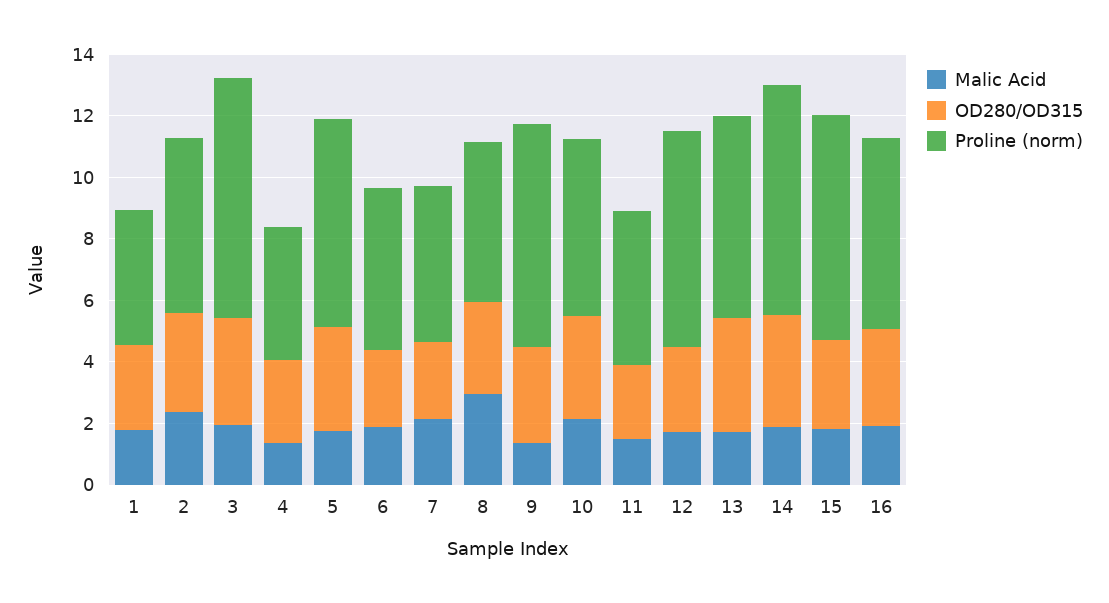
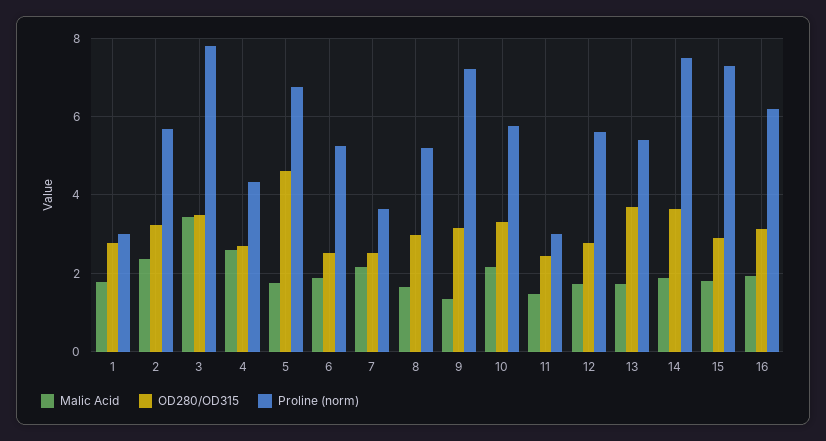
  {
    "Malic Acid": {
      "1": 1.8,
      "2": 2.4,
-     "3": 2,
+     "3": 3.4,
-     "4": 1.5,
+     "4": 2.6,
      "5": 1.8,
      "6": 1.8,
      "7": 2.2,
-     "8": 3,
+     "8": 1.6,
      "9": 1.4,
      "10": 2.2,
      "11": 1.4,
      "12": 1.8,
      "13": 1.8,
      "14": 1.8,
      "15": 1.8,
      "16": 2
    },
    "OD280/OD315": {
      "1": 2.8,
      "2": 3.2,
      "3": 3.4,
      "4": 2.6,
-     "5": 3.5,
+     "5": 4.6,
      "6": 2.6,
      "7": 2.6,
      "8": 3,
      "9": 3.2,
      "10": 3.4,
      "11": 2.4,
      "12": 2.8,
      "13": 3.6,
      "14": 3.6,
      "15": 3,
      "16": 3.2
    },
    "Proline (norm)": {
-     "1": 4.5,
+     "1": 3,
      "2": 5.6,
      "3": 7.8,
      "4": 4.4,
      "5": 6.8,
      "6": 5.2,
-     "7": 5,
+     "7": 3.6,
      "8": 5.2,
      "9": 7.2,
      "10": 5.8,
-     "11": 5,
+     "11": 3,
-     "12": 7,
+     "12": 5.6,
-     "13": 6.5,
+     "13": 5.4,
      "14": 7.6,
      "15": 7.4,
      "16": 6.2
    }
  }

